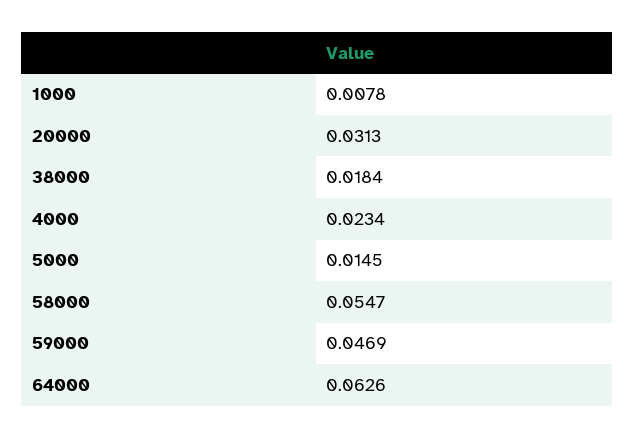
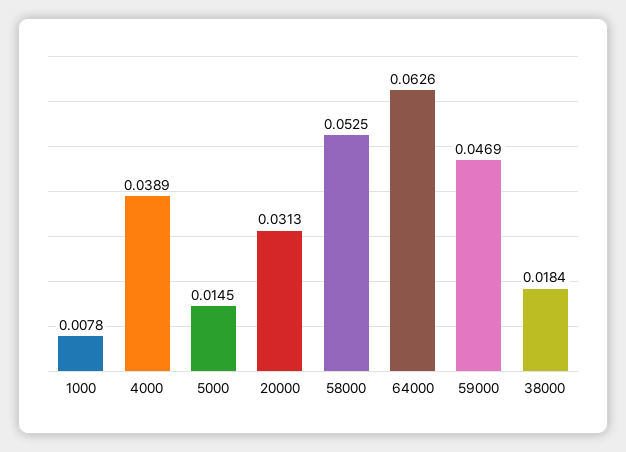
  {
    "1000": 0.0078,
    "20000": 0.0313,
    "38000": 0.0184,
-   "4000": 0.0234,
+   "4000": 0.0389,
    "5000": 0.0145,
-   "58000": 0.0547,
+   "58000": 0.0525,
    "59000": 0.0469,
    "64000": 0.0626
  }

